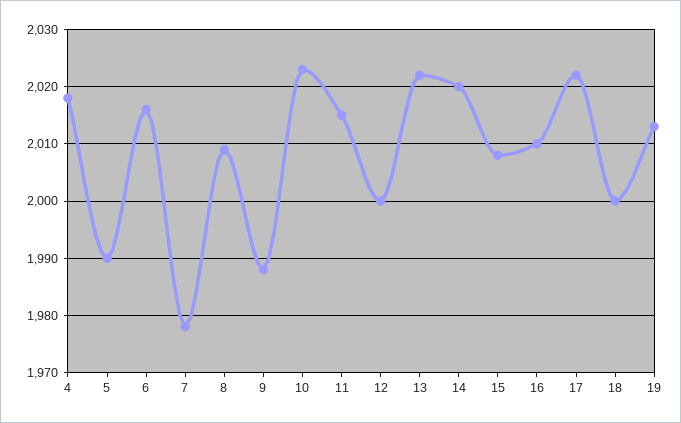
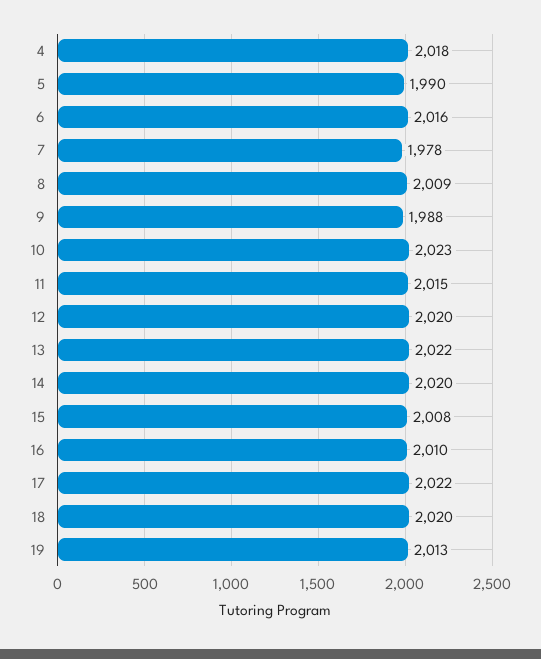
  {
    "4": 2018,
    "5": 1990,
    "6": 2016,
    "7": 1978,
    "8": 2009,
    "9": 1988,
    "10": 2023,
    "11": 2015,
-   "12": 2000,
+   "12": 2020,
    "13": 2022,
    "14": 2020,
    "15": 2008,
    "16": 2010,
    "17": 2022,
-   "18": 2000,
+   "18": 2020,
    "19": 2013
  }

